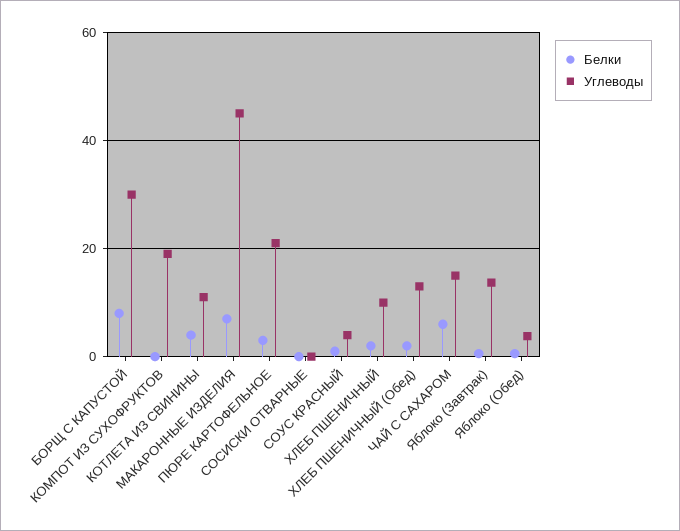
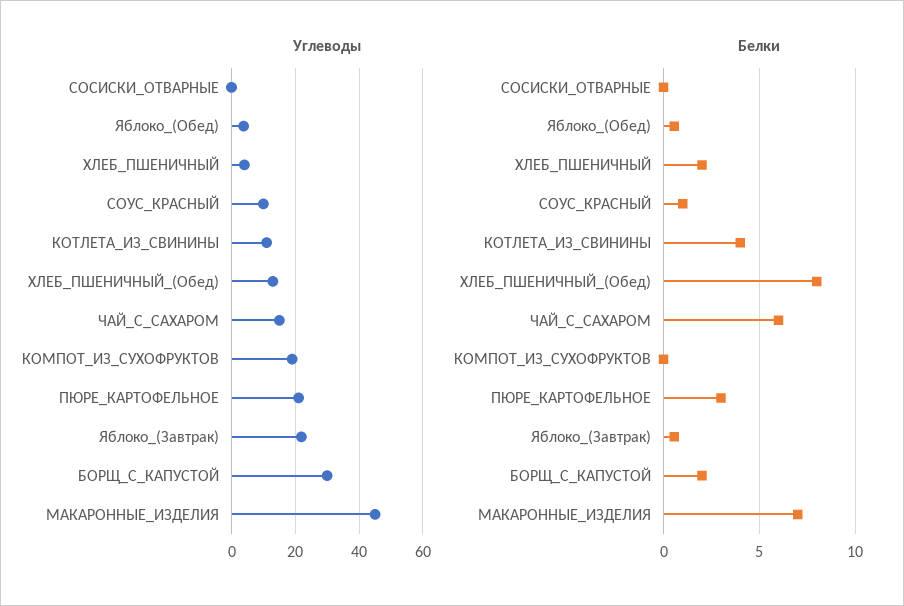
  {
    "Белки": {
-     "БОРЩ С КАПУСТОЙ": 8,
+     "БОРЩ С КАПУСТОЙ": 2,
      "КОМПОТ ИЗ СУХОФРУКТОВ": 0,
      "КОТЛЕТА ИЗ СВИНИНЫ": 4,
      "МАКАРОННЫЕ ИЗДЕЛИЯ": 7,
      "ПЮРЕ КАРТОФЕЛЬНОЕ": 3,
      "СОСИСКИ ОТВАРНЫЕ": 0,
      "СОУС КРАСНЫЙ": 1,
      "ХЛЕБ ПШЕНИЧНЫЙ": 2,
-     "ХЛЕБ ПШЕНИЧНЫЙ (Обед)": 2,
+     "ХЛЕБ ПШЕНИЧНЫЙ (Обед)": 8,
      "ЧАЙ С САХАРОМ": 6,
      "Яблоко (Завтрак)": 0.5,
      "Яблоко (Обед)": 0.5
    },
    "Углеводы": {
      "БОРЩ С КАПУСТОЙ": 30,
      "КОМПОТ ИЗ СУХОФРУКТОВ": 20,
      "КОТЛЕТА ИЗ СВИНИНЫ": 12,
      "МАКАРОННЫЕ ИЗДЕЛИЯ": 46,
      "ПЮРЕ КАРТОФЕЛЬНОЕ": 22,
      "СОСИСКИ ОТВАРНЫЕ": 0,
-     "СОУС КРАСНЫЙ": 4,
+     "СОУС КРАСНЫЙ": 10,
-     "ХЛЕБ ПШЕНИЧНЫЙ": 10,
+     "ХЛЕБ ПШЕНИЧНЫЙ": 4,
      "ХЛЕБ ПШЕНИЧНЫЙ (Обед)": 14,
      "ЧАЙ С САХАРОМ": 16,
-     "Яблоко (Завтрак)": 14,
+     "Яблоко (Завтрак)": 22,
      "Яблоко (Обед)": 4
    }
  }

